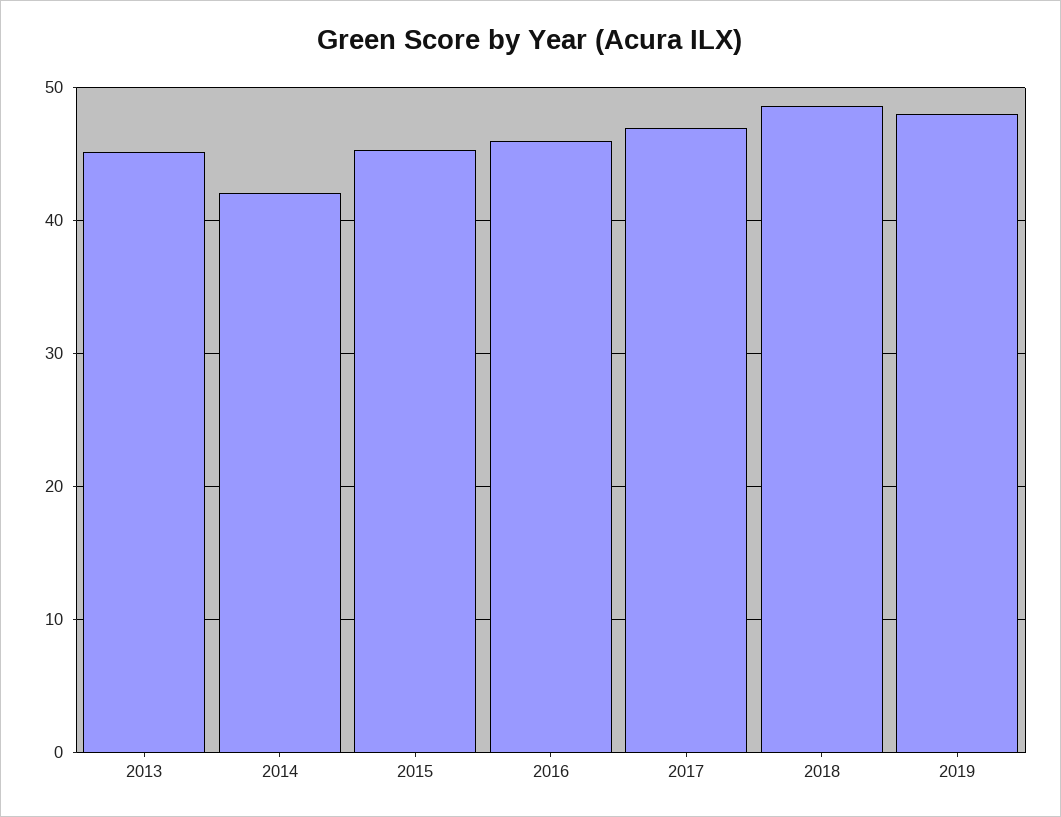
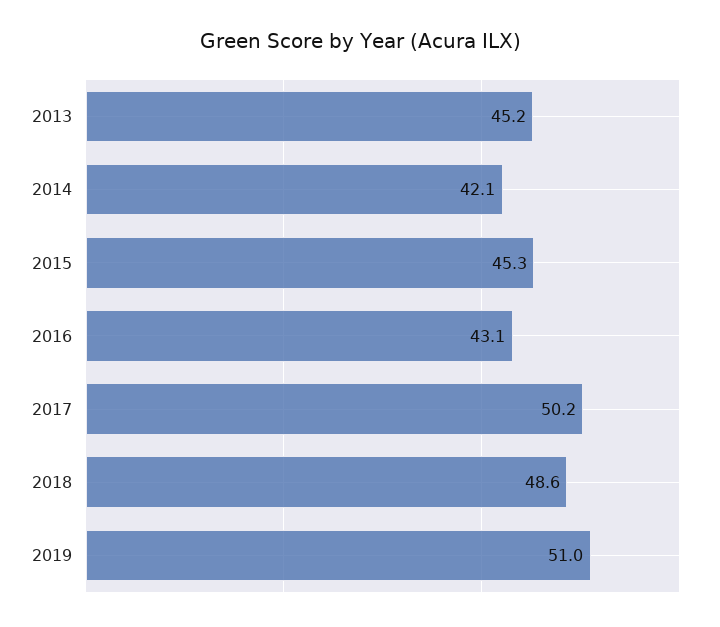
  {
    "2013": 45.2,
    "2014": 42.1,
    "2015": 45.3,
-   "2016": 46,
+   "2016": 43.1,
-   "2017": 47,
+   "2017": 50.2,
    "2018": 48.6,
-   "2019": 48
+   "2019": 51
  }

